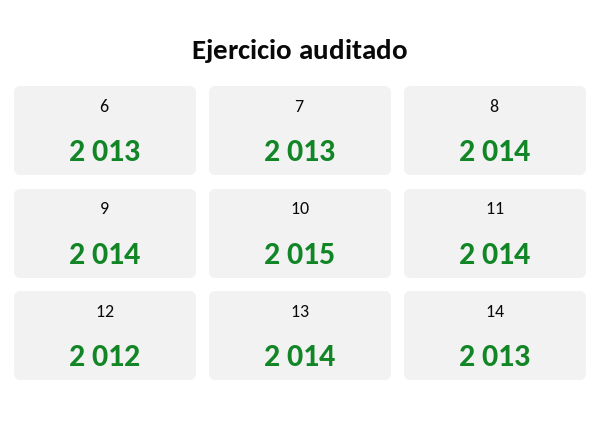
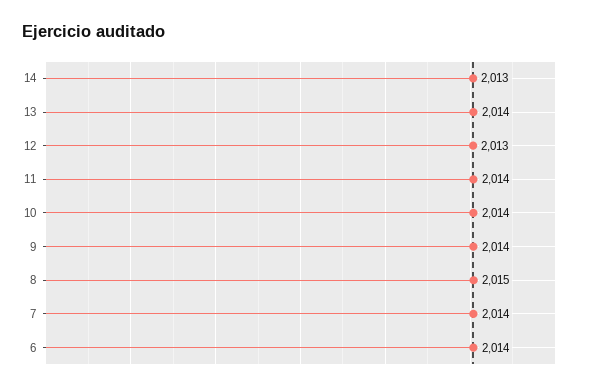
  {
-   "6": 2013,
+   "6": 2014,
-   "7": 2013,
+   "7": 2014,
-   "8": 2014,
+   "8": 2015,
    "9": 2014,
-   "10": 2015,
+   "10": 2014,
    "11": 2014,
-   "12": 2012,
+   "12": 2013,
    "13": 2014,
    "14": 2013
  }

